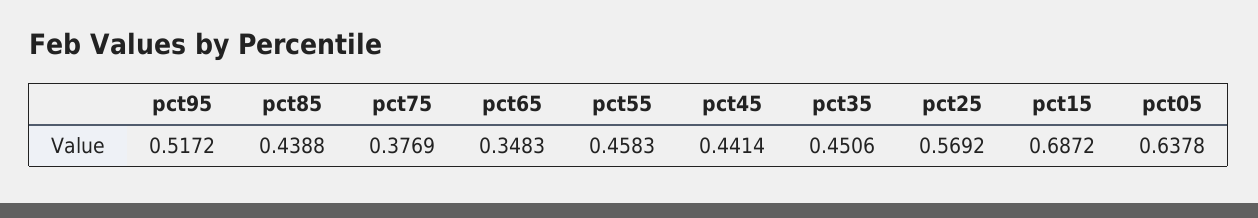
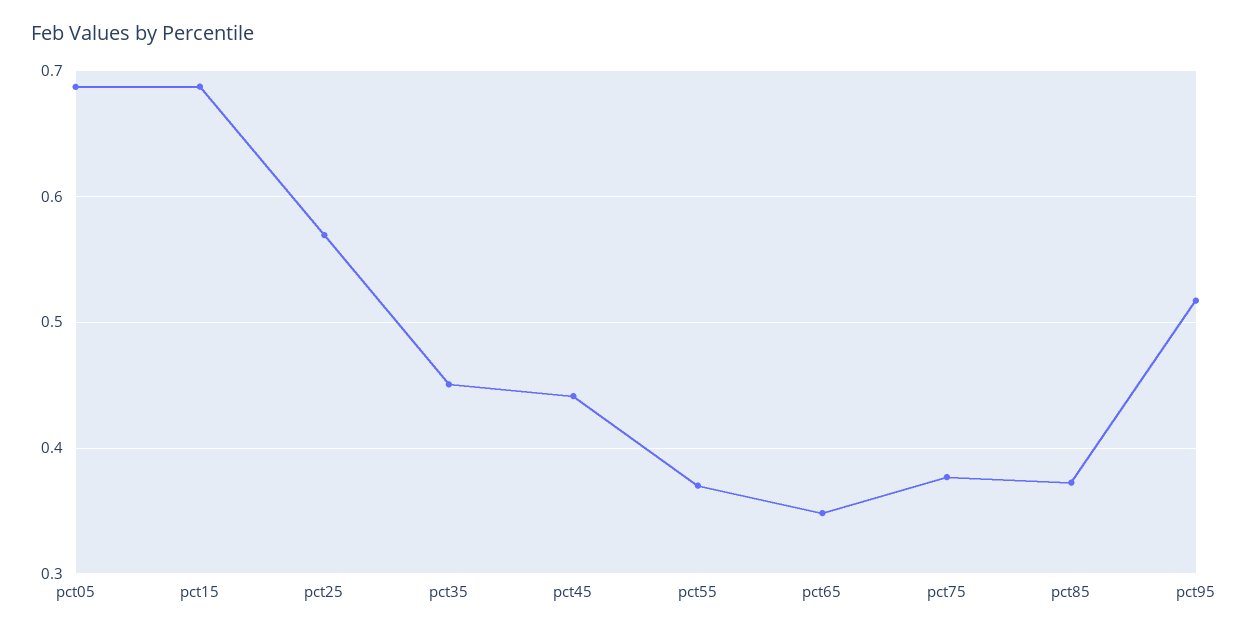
  {
    "pct95": 0.5172,
-   "pct85": 0.4388,
+   "pct85": 0.37,
    "pct75": 0.3769,
    "pct65": 0.3483,
-   "pct55": 0.4583,
+   "pct55": 0.37,
    "pct45": 0.4414,
    "pct35": 0.4506,
    "pct25": 0.5692,
    "pct15": 0.6872,
-   "pct05": 0.6378
+   "pct05": 0.69
  }

